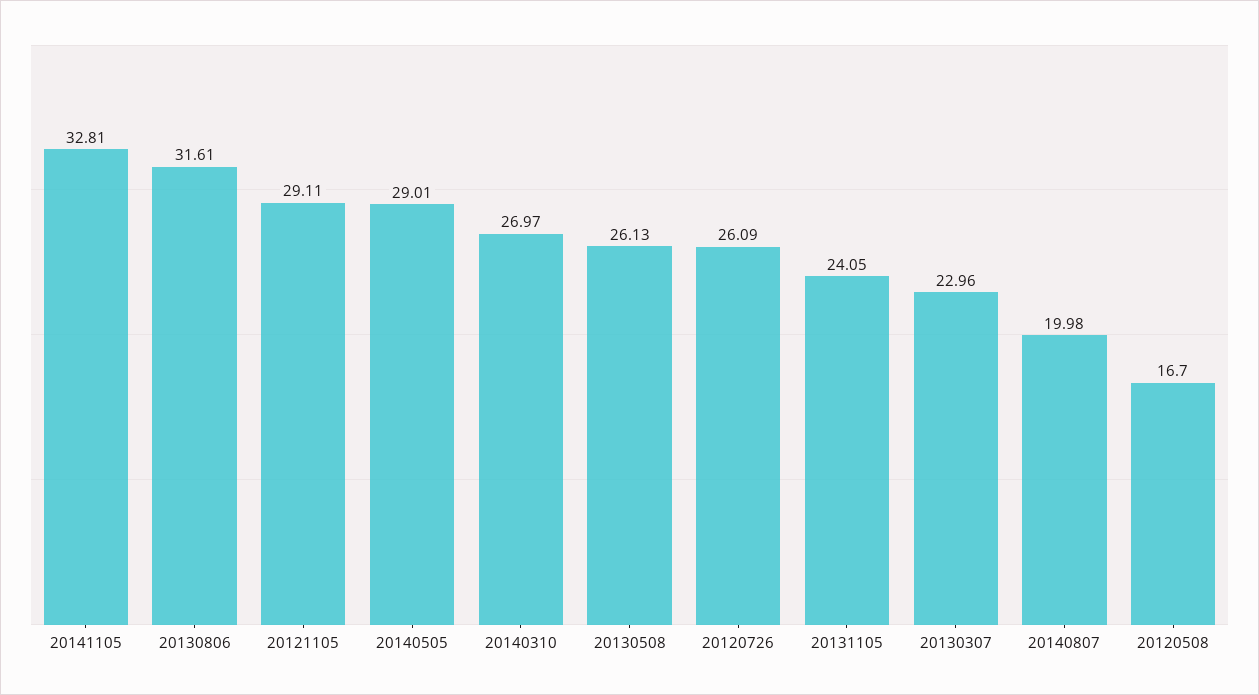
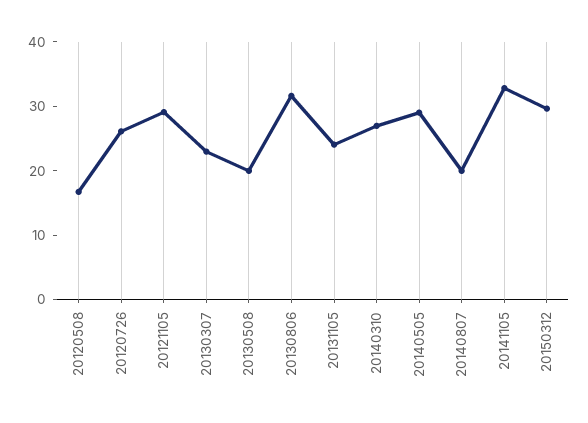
  {
    "20141105": 32.81,
    "20130806": 31.61,
    "20121105": 29.11,
    "20140505": 29.01,
    "20140310": 26.97,
-   "20130508": 26.13,
+   "20130508": 20,
    "20120726": 26.09,
    "20131105": 24.05,
    "20130307": 22.96,
    "20140807": 19.98,
-   "20120508": 16.7
+   "20120508": 16.7,
+   "20150312": 30
  }

